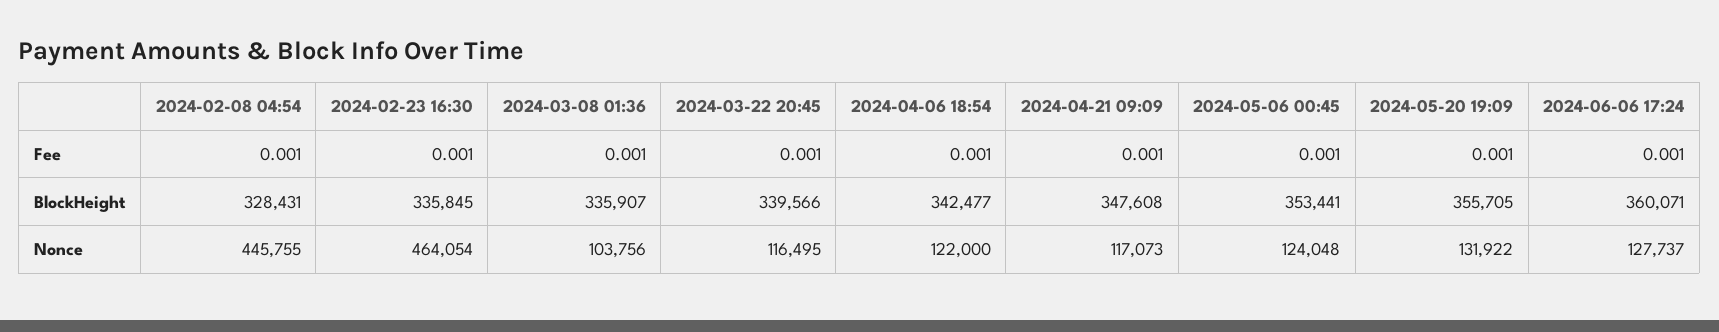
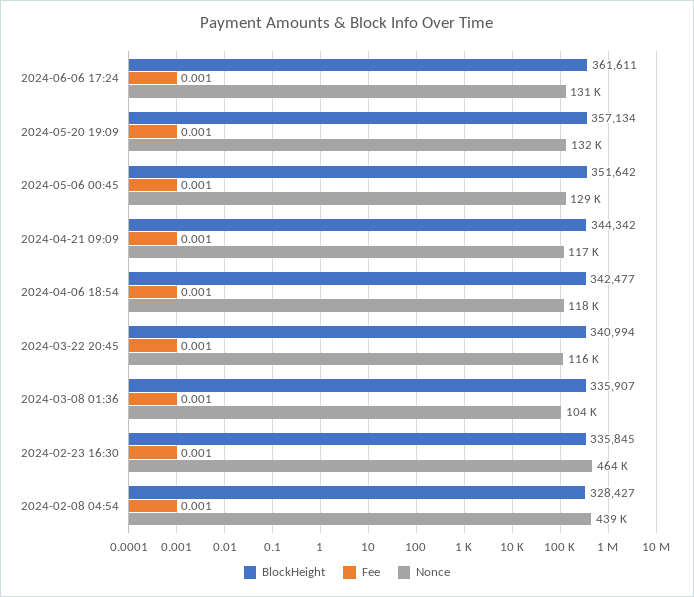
  {
    "Fee": {
      "2024-02-08 04:54": 0.001,
      "2024-02-23 16:30": 0.001,
      "2024-03-08 01:36": 0.001,
      "2024-03-22 20:45": 0.001,
      "2024-04-06 18:54": 0.001,
      "2024-04-21 09:09": 0.001,
      "2024-05-06 00:45": 0.001,
      "2024-05-20 19:09": 0.001,
      "2024-06-06 17:24": 0.001
    },
    "BlockHeight": {
-     "2024-02-08 04:54": 328431,
+     "2024-02-08 04:54": 328427,
      "2024-02-23 16:30": 335845,
      "2024-03-08 01:36": 335907,
-     "2024-03-22 20:45": 339566,
+     "2024-03-22 20:45": 340994,
      "2024-04-06 18:54": 342477,
-     "2024-04-21 09:09": 347608,
+     "2024-04-21 09:09": 344342,
-     "2024-05-06 00:45": 353441,
+     "2024-05-06 00:45": 351642,
-     "2024-05-20 19:09": 355705,
+     "2024-05-20 19:09": 357134,
-     "2024-06-06 17:24": 360071
+     "2024-06-06 17:24": 361611
    },
    "Nonce": {
-     "2024-02-08 04:54": 445755,
+     "2024-02-08 04:54": 439000,
      "2024-02-23 16:30": 464054,
      "2024-03-08 01:36": 103756,
      "2024-03-22 20:45": 116495,
-     "2024-04-06 18:54": 122000,
+     "2024-04-06 18:54": 118000,
      "2024-04-21 09:09": 117073,
-     "2024-05-06 00:45": 124048,
+     "2024-05-06 00:45": 129000,
      "2024-05-20 19:09": 131922,
-     "2024-06-06 17:24": 127737
+     "2024-06-06 17:24": 131000
    }
  }

